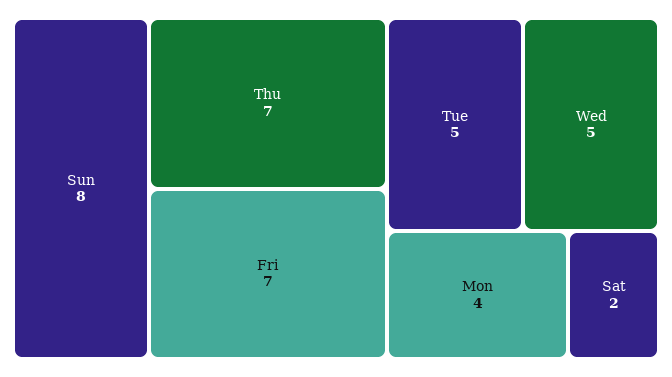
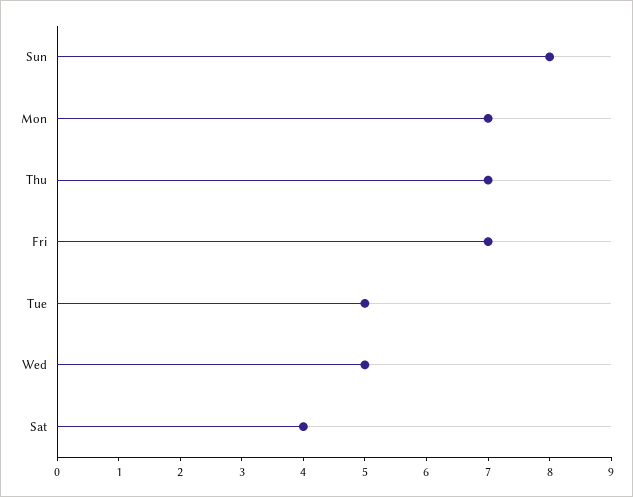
  {
    "Sun": 8,
    "Thu": 7,
    "Fri": 7,
    "Tue": 5,
    "Wed": 5,
-   "Mon": 4,
+   "Mon": 7,
-   "Sat": 2
+   "Sat": 4
  }

